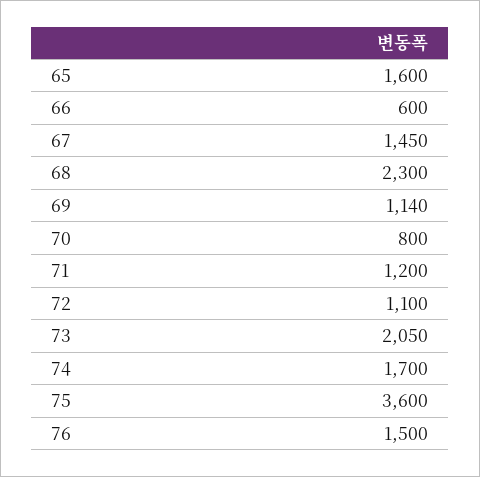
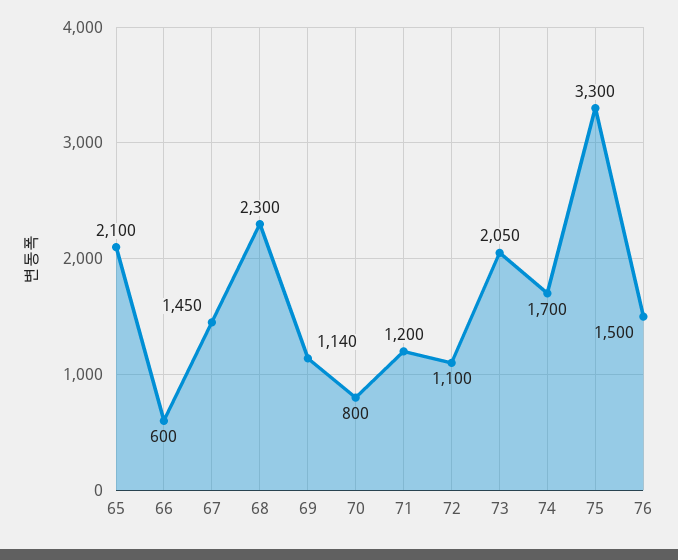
  {
-   "65": 1600,
+   "65": 2100,
    "66": 600,
    "67": 1450,
    "68": 2300,
    "69": 1140,
    "70": 800,
    "71": 1200,
    "72": 1100,
    "73": 2050,
    "74": 1700,
-   "75": 3600,
+   "75": 3300,
    "76": 1500
  }

